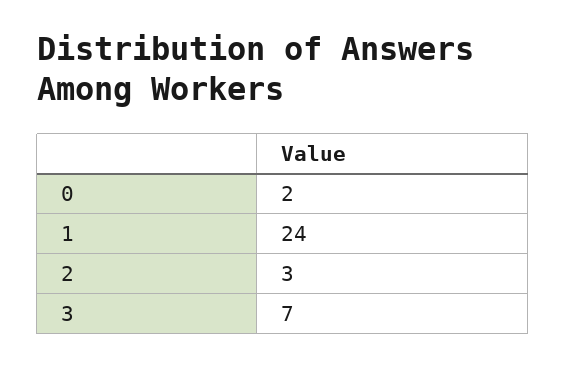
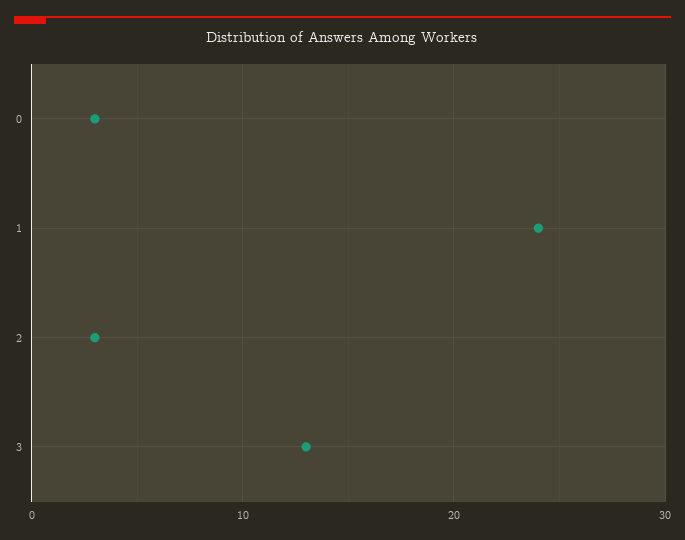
  {
-   "0": 2,
+   "0": 3,
    "1": 24,
    "2": 3,
-   "3": 7
+   "3": 13
  }

